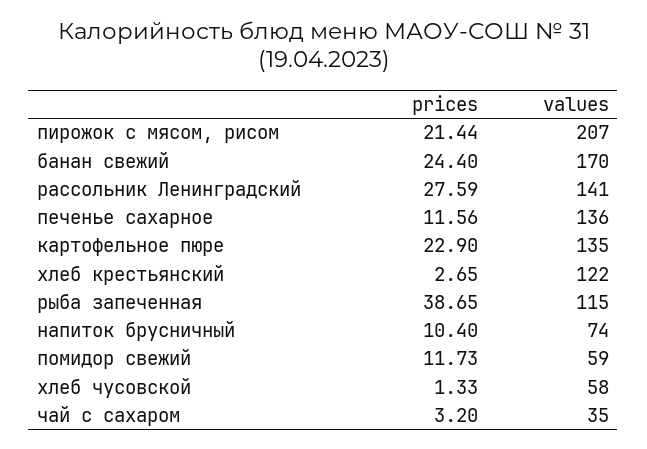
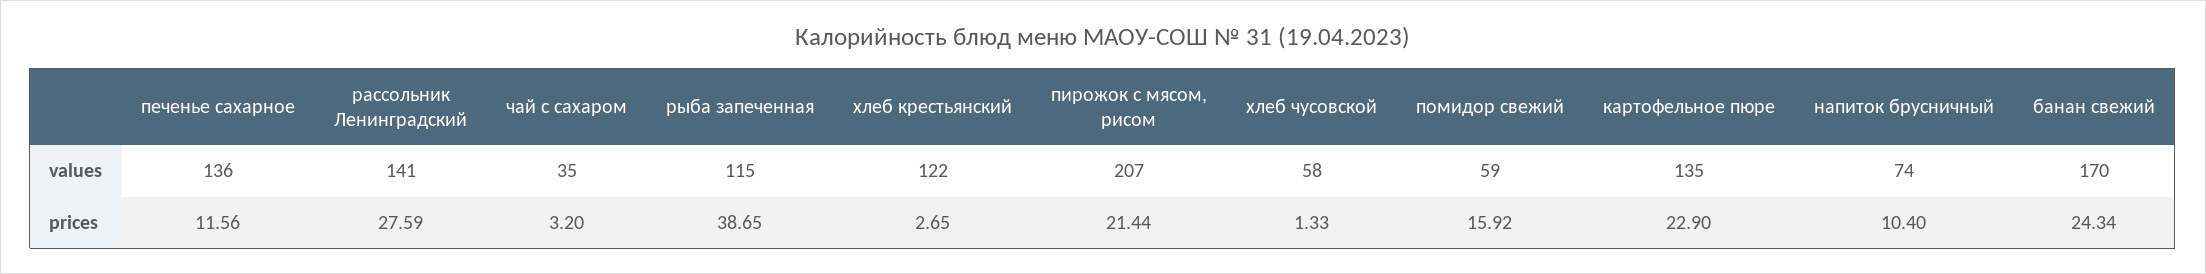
  {
    "prices": {
      "пирожок с мясом, рисом": 21.44,
-     "банан свежий": 24.4,
+     "банан свежий": 24.34,
      "рассольник Ленинградский": 27.59,
      "печенье сахарное": 11.56,
      "картофельное пюре": 22.9,
      "хлеб крестьянский": 2.65,
      "рыба запеченная": 38.65,
      "напиток брусничный": 10.4,
-     "помидор свежий": 11.73,
+     "помидор свежий": 15.92,
      "хлеб чусовской": 1.33,
      "чай с сахаром": 3.2
    },
    "values": {
      "пирожок с мясом, рисом": 207,
      "банан свежий": 170,
      "рассольник Ленинградский": 141,
      "печенье сахарное": 136,
      "картофельное пюре": 135,
      "хлеб крестьянский": 122,
      "рыба запеченная": 115,
      "напиток брусничный": 74,
      "помидор свежий": 59,
      "хлеб чусовской": 58,
      "чай с сахаром": 35
    }
  }

